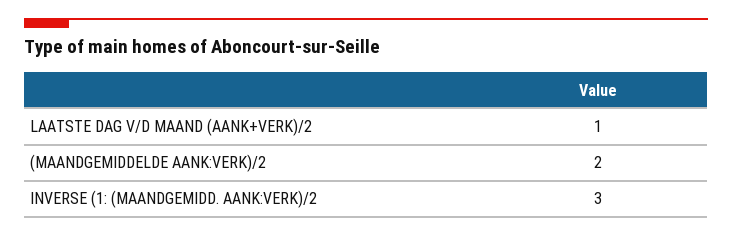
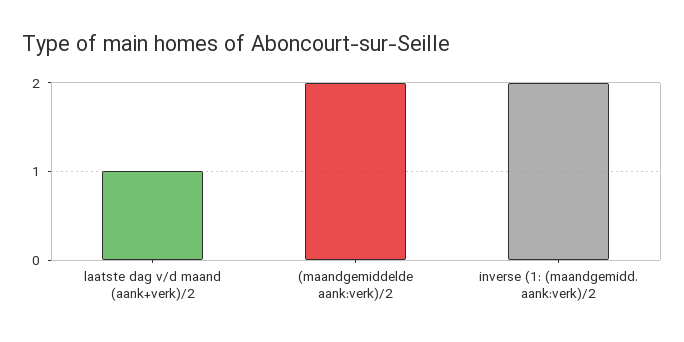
  {
    "LAATSTE DAG V/D MAAND (AANK+VERK)/2": 1,
    "(MAANDGEMIDDELDE AANK:VERK)/2": 2,
-   "INVERSE (1: (MAANDGEMIDD. AANK:VERK)/2": 3
+   "INVERSE (1: (MAANDGEMIDD. AANK:VERK)/2": 2
  }

